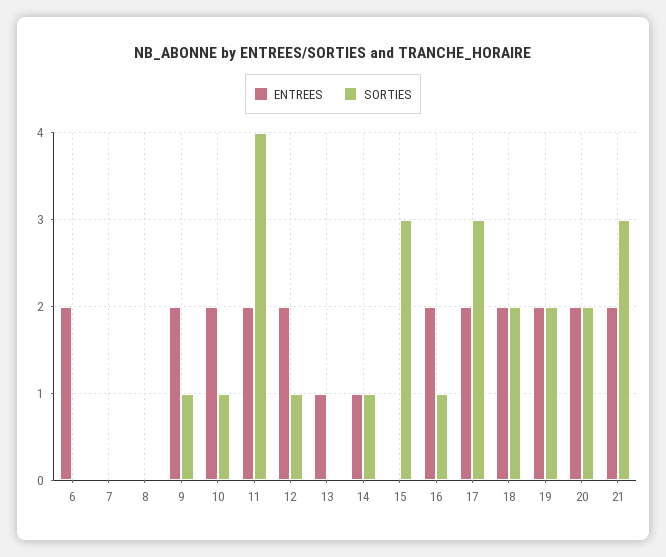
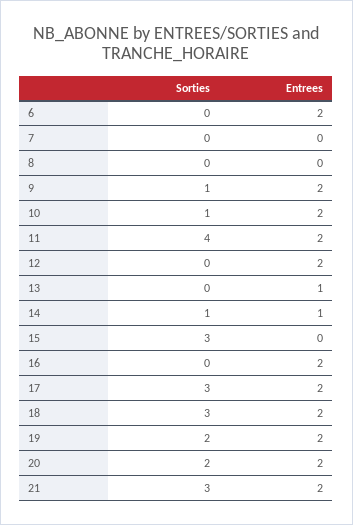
  {
    "ENTREES": {
      "6": 2,
      "7": 0,
      "8": 0,
      "9": 2,
      "10": 2,
      "11": 2,
      "12": 2,
      "13": 1,
      "14": 1,
      "15": 0,
      "16": 2,
      "17": 2,
      "18": 2,
      "19": 2,
      "20": 2,
      "21": 2
    },
    "SORTIES": {
      "6": 0,
      "7": 0,
      "8": 0,
      "9": 1,
      "10": 1,
      "11": 4,
-     "12": 1,
+     "12": 0,
      "13": 0,
      "14": 1,
      "15": 3,
-     "16": 1,
+     "16": 0,
      "17": 3,
-     "18": 2,
+     "18": 3,
      "19": 2,
      "20": 2,
      "21": 3
    }
  }

